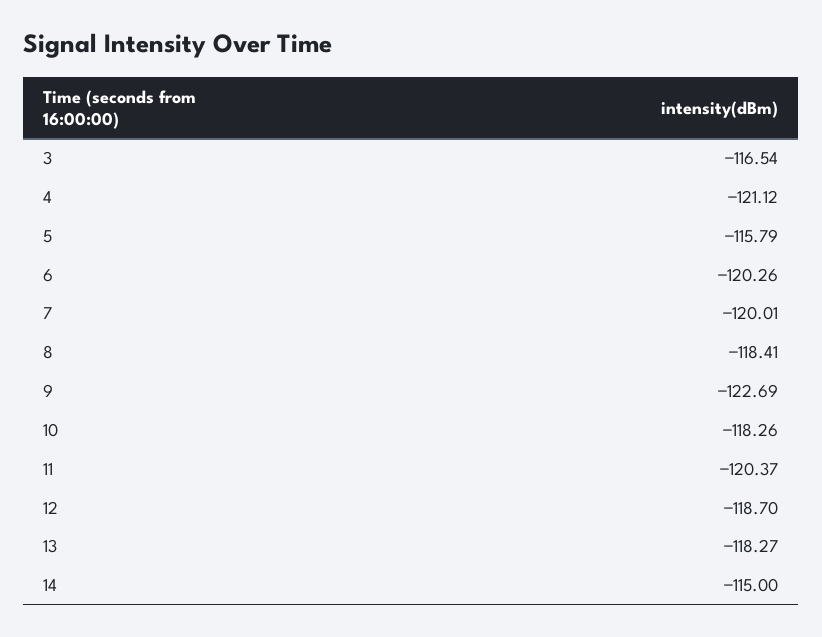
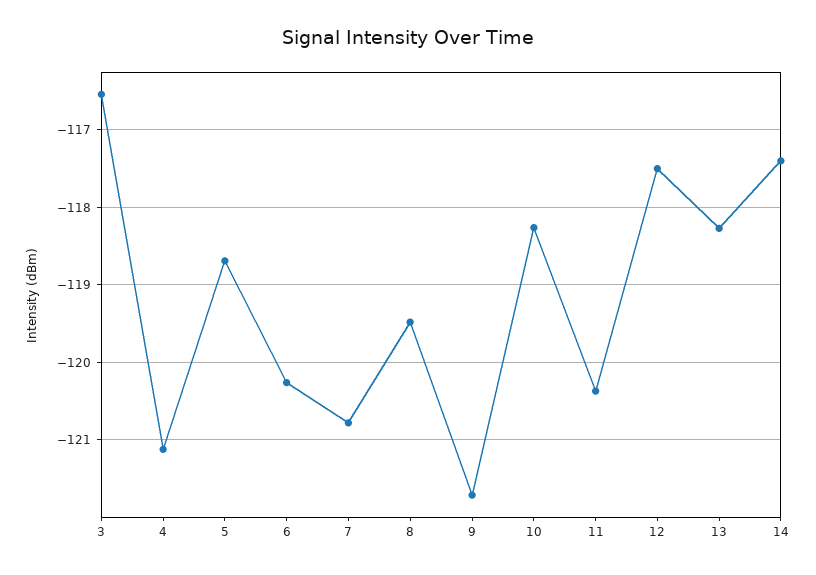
  {
    "3": -116.54,
    "4": -121.12,
-   "5": -115.79,
+   "5": -118.7,
    "6": -120.26,
-   "7": -120.01,
+   "7": -120.8,
-   "8": -118.41,
+   "8": -119.5,
-   "9": -122.69,
+   "9": -121.7,
    "10": -118.26,
    "11": -120.37,
-   "12": -118.7,
+   "12": -117.5,
    "13": -118.27,
-   "14": -115
+   "14": -117.4
  }

